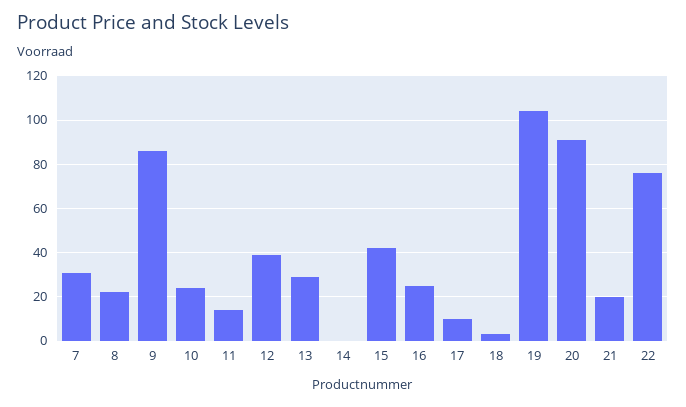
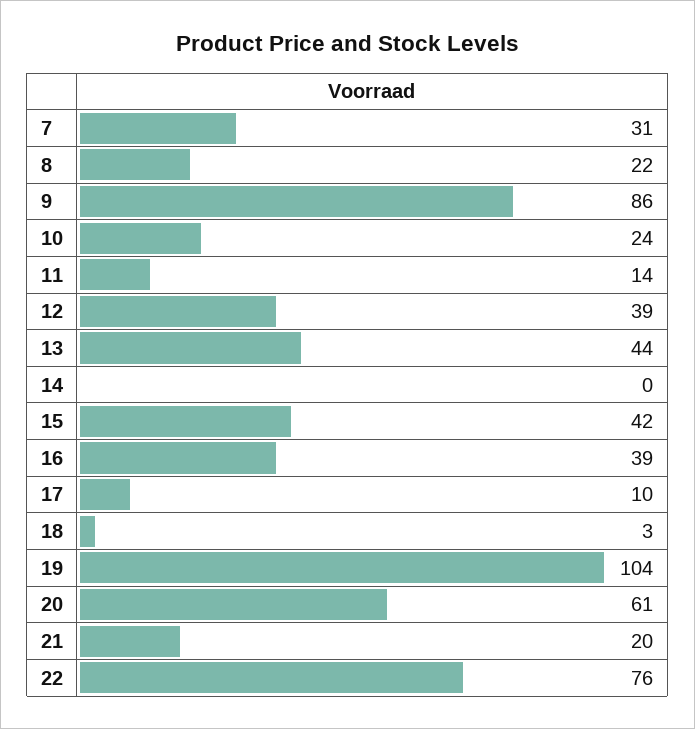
  {
    "7": 31,
    "8": 22,
    "9": 86,
    "10": 24,
    "11": 14,
    "12": 39,
-   "13": 30,
+   "13": 44,
    "14": 0,
    "15": 42,
-   "16": 25,
+   "16": 39,
    "17": 10,
    "18": 3,
    "19": 104,
-   "20": 90,
+   "20": 61,
    "21": 20,
    "22": 76
  }

